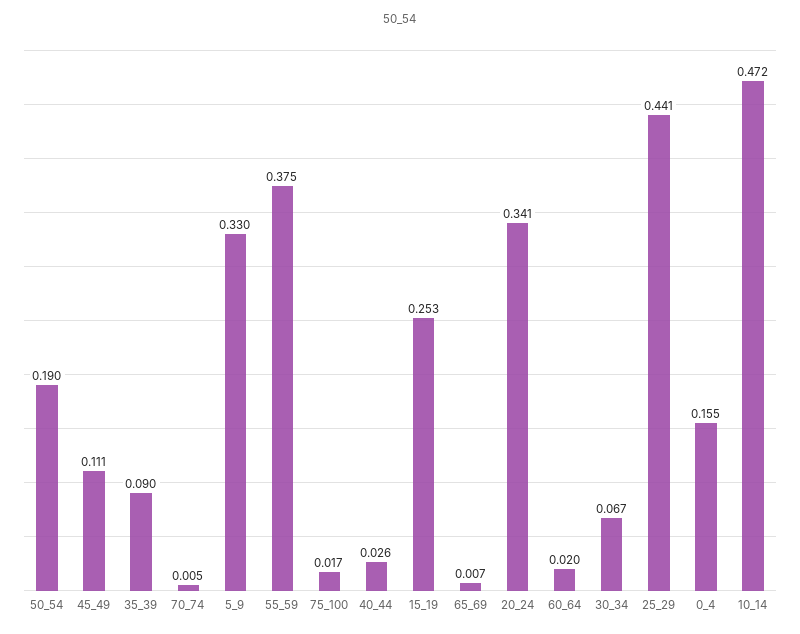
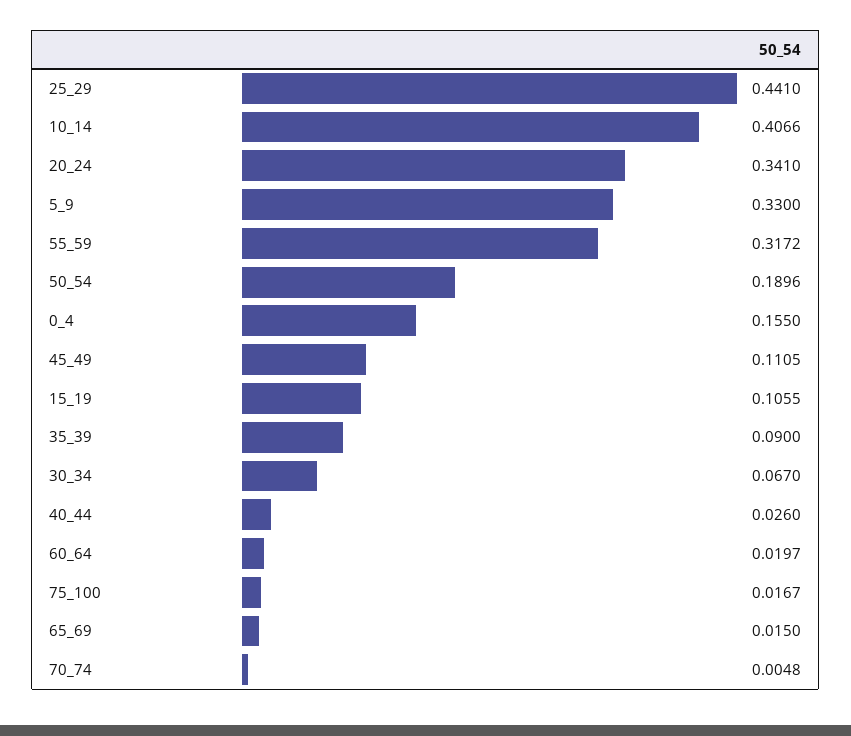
  {
    "50_54": 0.1896,
    "45_49": 0.1105,
    "35_39": 0.09,
    "70_74": 0.0048,
    "5_9": 0.33,
-   "55_59": 0.375,
+   "55_59": 0.3172,
    "75_100": 0.0167,
    "40_44": 0.026,
-   "15_19": 0.253,
+   "15_19": 0.1055,
-   "65_69": 0.007,
+   "65_69": 0.015,
    "20_24": 0.341,
    "60_64": 0.0197,
    "30_34": 0.067,
    "25_29": 0.441,
    "0_4": 0.155,
-   "10_14": 0.472
+   "10_14": 0.4066
  }

